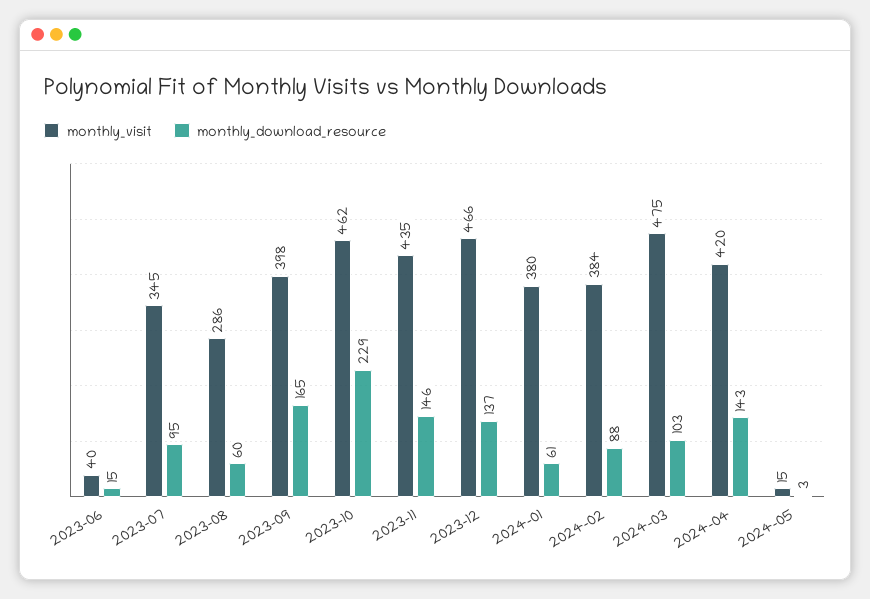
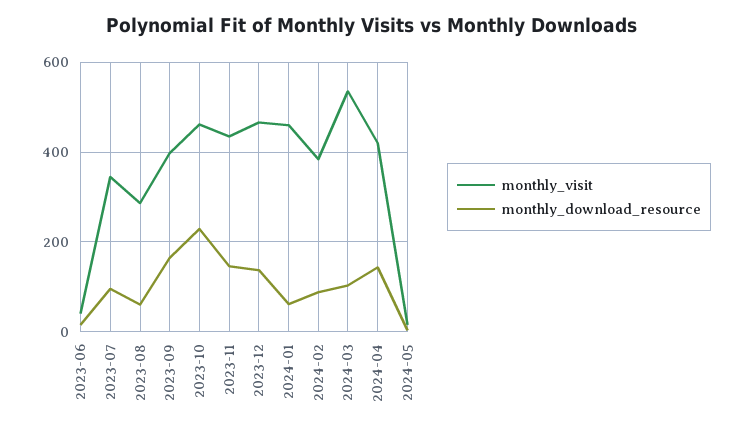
  {
    "monthly_visit": {
      "2023-06": 40,
      "2023-07": 345,
      "2023-08": 286,
      "2023-09": 398,
      "2023-10": 462,
      "2023-11": 435,
      "2023-12": 466,
-     "2024-01": 380,
+     "2024-01": 460,
      "2024-02": 384,
-     "2024-03": 475,
+     "2024-03": 540,
      "2024-04": 420,
      "2024-05": 15
    },
    "monthly_download_resource": {
      "2023-06": 15,
      "2023-07": 95,
      "2023-08": 60,
      "2023-09": 165,
      "2023-10": 229,
      "2023-11": 146,
      "2023-12": 137,
      "2024-01": 61,
      "2024-02": 88,
      "2024-03": 103,
      "2024-04": 143,
      "2024-05": 3
    }
  }

